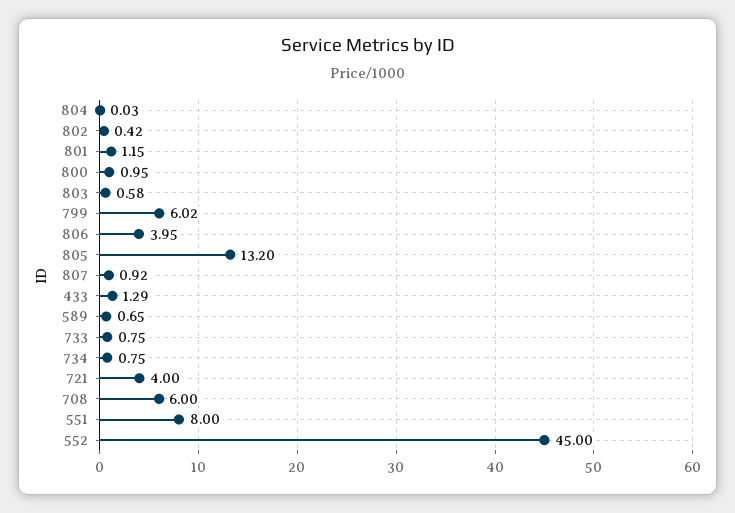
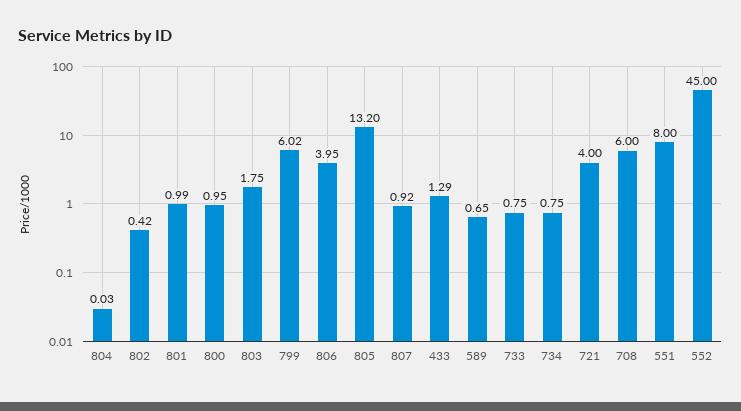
  {
    "804": 0.03,
    "802": 0.42,
-   "801": 1.15,
+   "801": 0.99,
    "800": 0.95,
-   "803": 0.58,
+   "803": 1.75,
    "799": 6.02,
    "806": 3.95,
    "805": 13.2,
    "807": 0.92,
    "433": 1.29,
    "589": 0.65,
    "733": 0.75,
    "734": 0.75,
    "721": 4,
    "708": 6,
    "551": 8,
    "552": 45
  }

